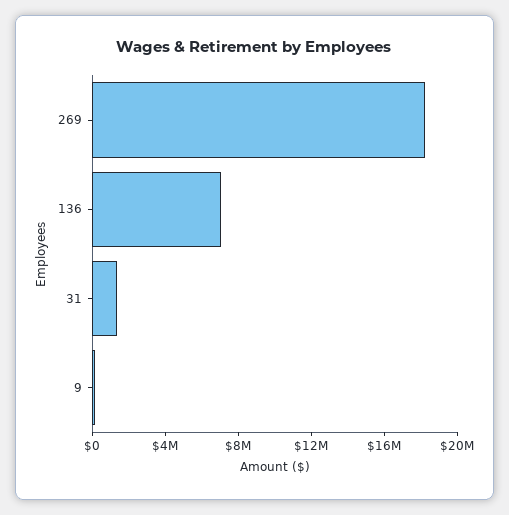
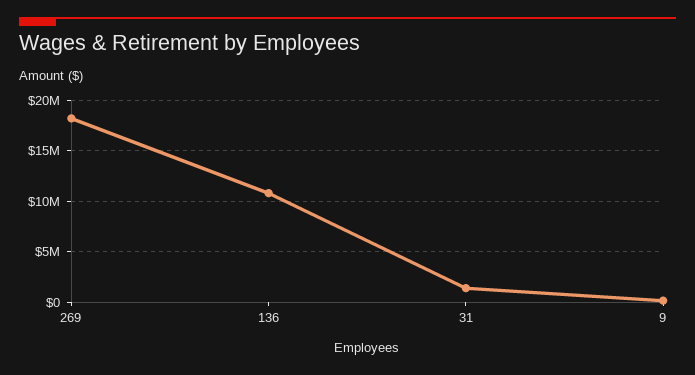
  {
    "269": 18000000,
-   "136": 7000000,
+   "136": 11000000,
    "31": 1000000,
    "9": 0
  }

